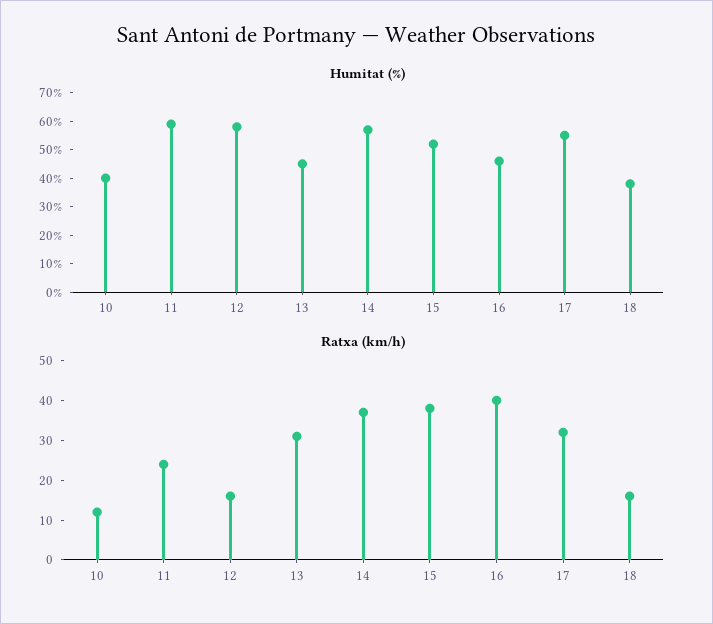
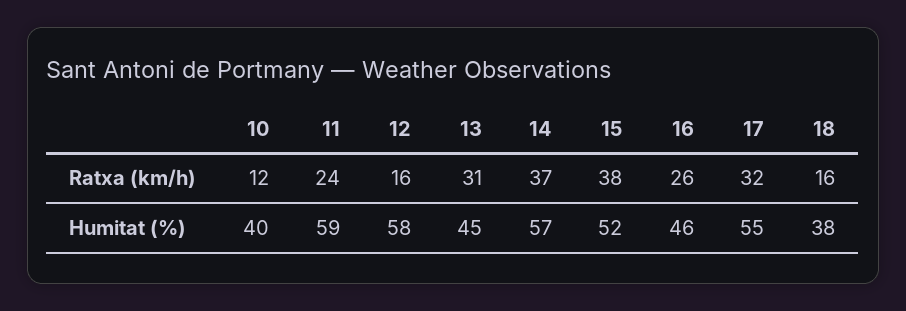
  {
    "Humitat (%)": {
      "10": 40,
      "11": 59,
      "12": 58,
      "13": 45,
      "14": 57,
      "15": 52,
      "16": 46,
      "17": 55,
      "18": 38
    },
    "Ratxa (km/h)": {
      "10": 12,
      "11": 24,
      "12": 16,
      "13": 31,
      "14": 37,
      "15": 38,
-     "16": 40,
+     "16": 26,
      "17": 32,
      "18": 16
    }
  }

